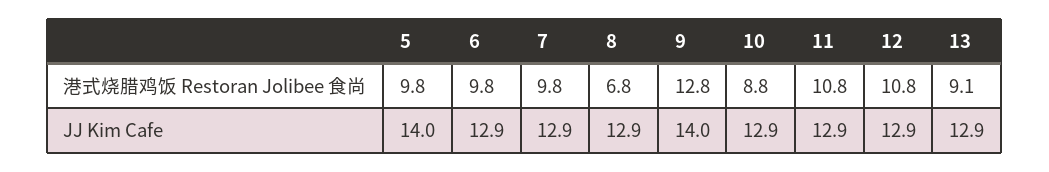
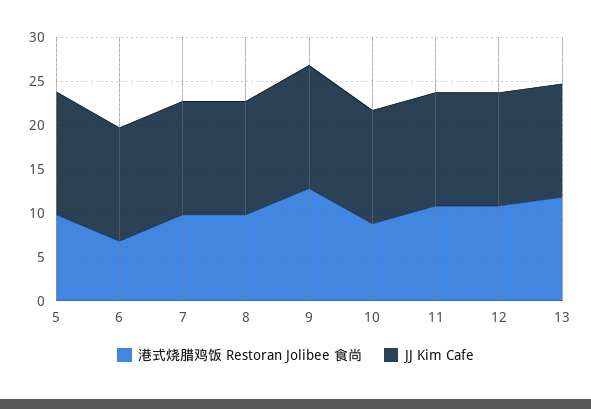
  {
    "港式烧腊鸡饭 Restoran Jolibee 食尚": {
      "5": 9.8,
-     "6": 9.8,
+     "6": 7,
      "7": 9.8,
-     "8": 6.8,
+     "8": 10,
      "9": 12.8,
      "10": 8.8,
      "11": 10.8,
      "12": 10.8,
-     "13": 9.1
+     "13": 12
    },
    "JJ Kim Cafe": {
      "5": 14,
      "6": 12.9,
      "7": 12.9,
      "8": 12.9,
      "9": 14,
      "10": 12.9,
      "11": 12.9,
      "12": 12.9,
      "13": 12.9
    }
  }

